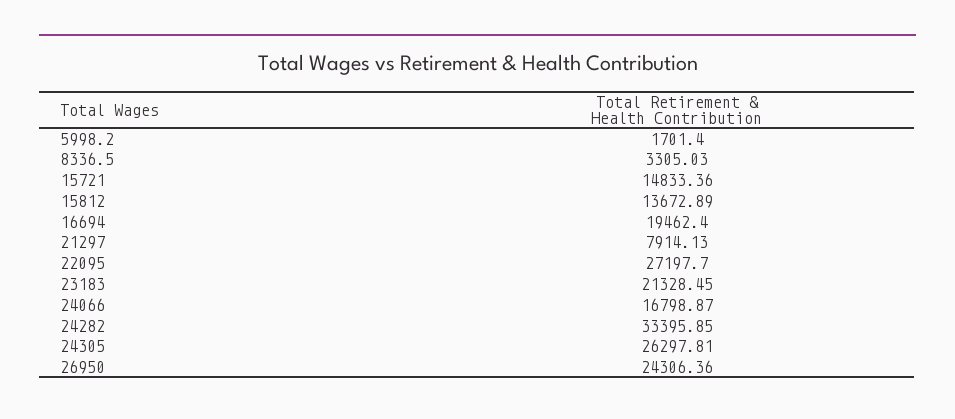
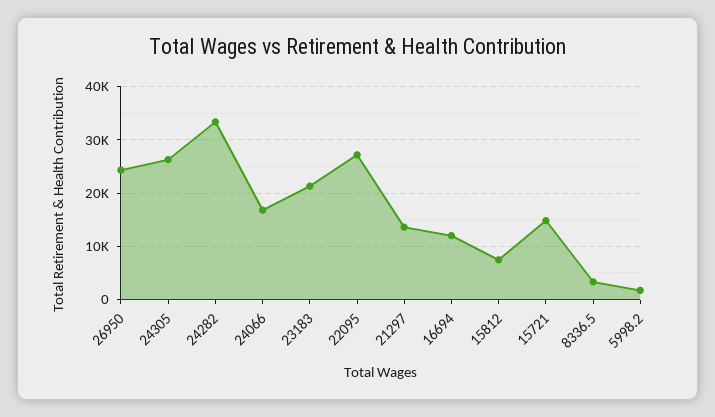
  {
    "5998.2": 1701.4,
    "8336.5": 3305.03,
    "15721": 14833.36,
-   "15812": 13672.89,
+   "15812": 8000,
-   "16694": 19462.4,
+   "16694": 12000,
-   "21297": 7914.13,
+   "21297": 14000,
    "22095": 27197.7,
    "23183": 21328.45,
    "24066": 16798.87,
    "24282": 33395.85,
    "24305": 26297.81,
    "26950": 24306.36
  }

